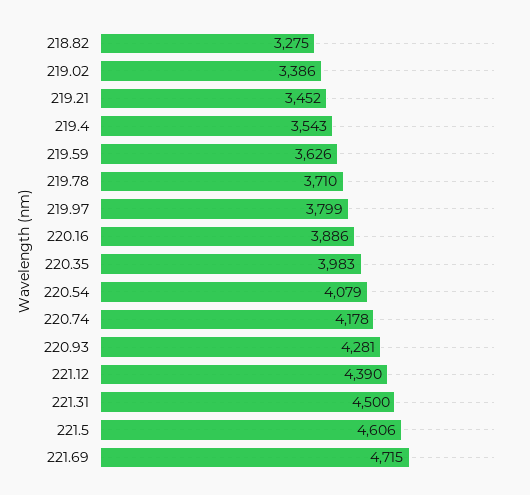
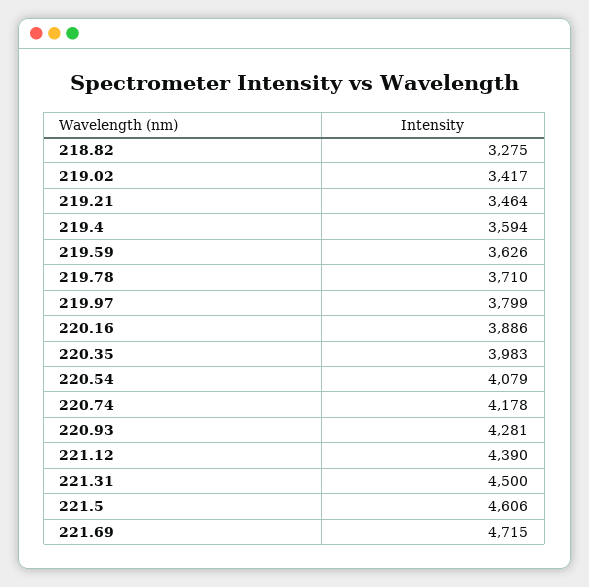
  {
    "218.82": 3275,
-   "219.02": 3386,
+   "219.02": 3417,
-   "219.21": 3452,
+   "219.21": 3464,
-   "219.4": 3543,
+   "219.4": 3594,
    "219.59": 3626,
    "219.78": 3710,
    "219.97": 3799,
    "220.16": 3886,
    "220.35": 3983,
    "220.54": 4079,
    "220.74": 4178,
    "220.93": 4281,
    "221.12": 4390,
    "221.31": 4500,
    "221.5": 4606,
    "221.69": 4715
  }

